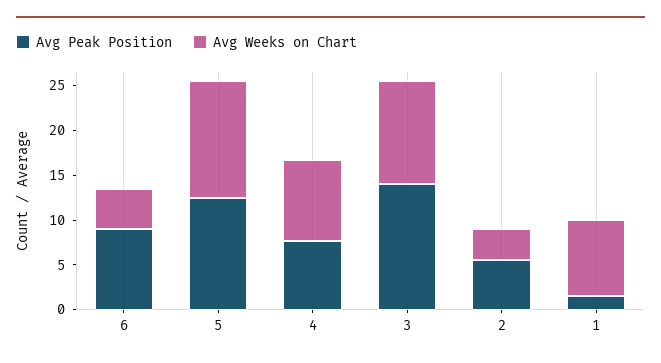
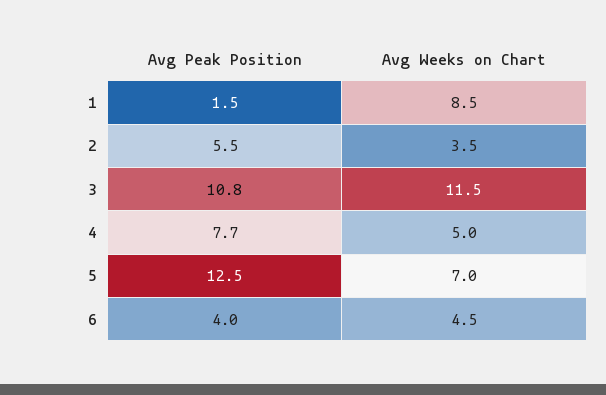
  {
    "Avg Peak Position": {
-     "6": 9,
+     "6": 4,
      "5": 12.5,
      "4": 7.7,
-     "3": 14,
+     "3": 10.8,
      "2": 5.5,
      "1": 1.5
    },
    "Avg Weeks on Chart": {
      "6": 4.5,
-     "5": 13,
+     "5": 7,
-     "4": 9,
+     "4": 5,
      "3": 11.5,
      "2": 3.5,
      "1": 8.5
    }
  }

